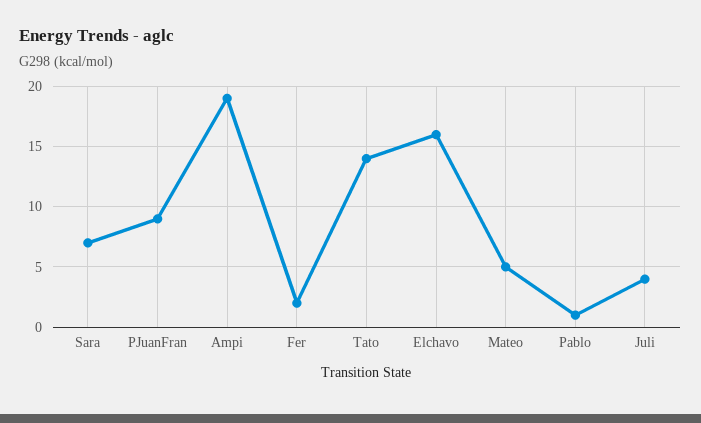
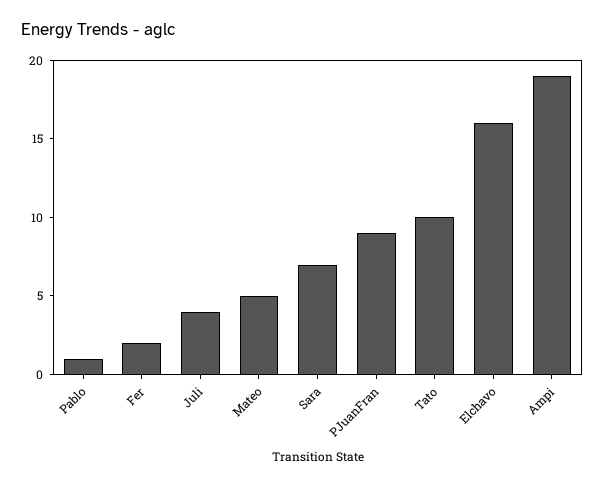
  {
    "Sara": 7,
    "PJuanFran": 9,
    "Ampi": 19,
    "Fer": 2,
-   "Tato": 14,
+   "Tato": 10,
    "Elchavo": 16,
    "Mateo": 5,
    "Pablo": 1,
    "Juli": 4
  }

